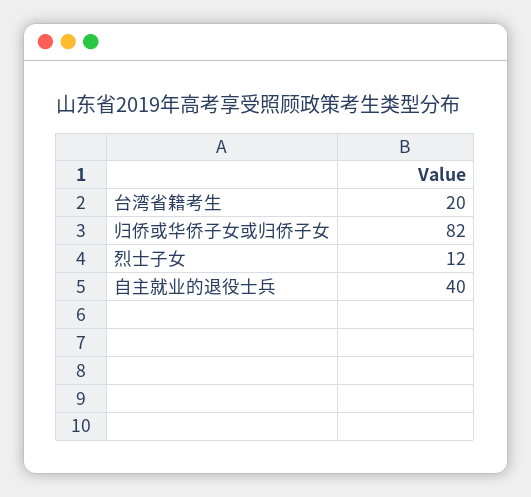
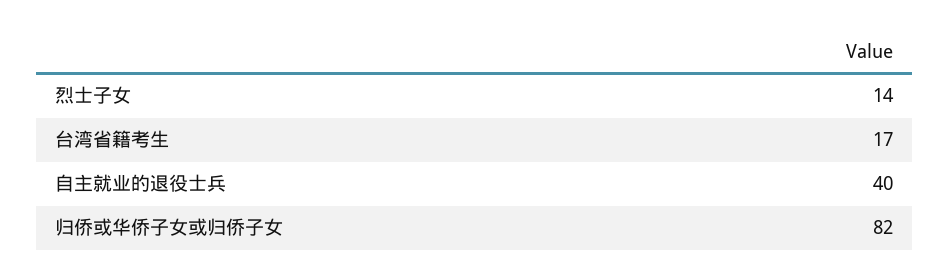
  {
-   "台湾省籍考生": 20,
+   "台湾省籍考生": 17,
    "归侨或华侨子女或归侨子女": 82,
-   "烈士子女": 12,
+   "烈士子女": 14,
    "自主就业的退役士兵": 40
  }

